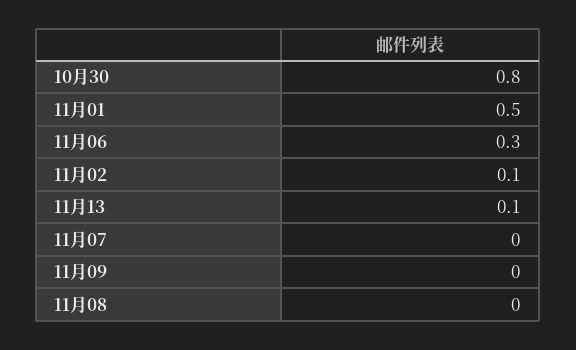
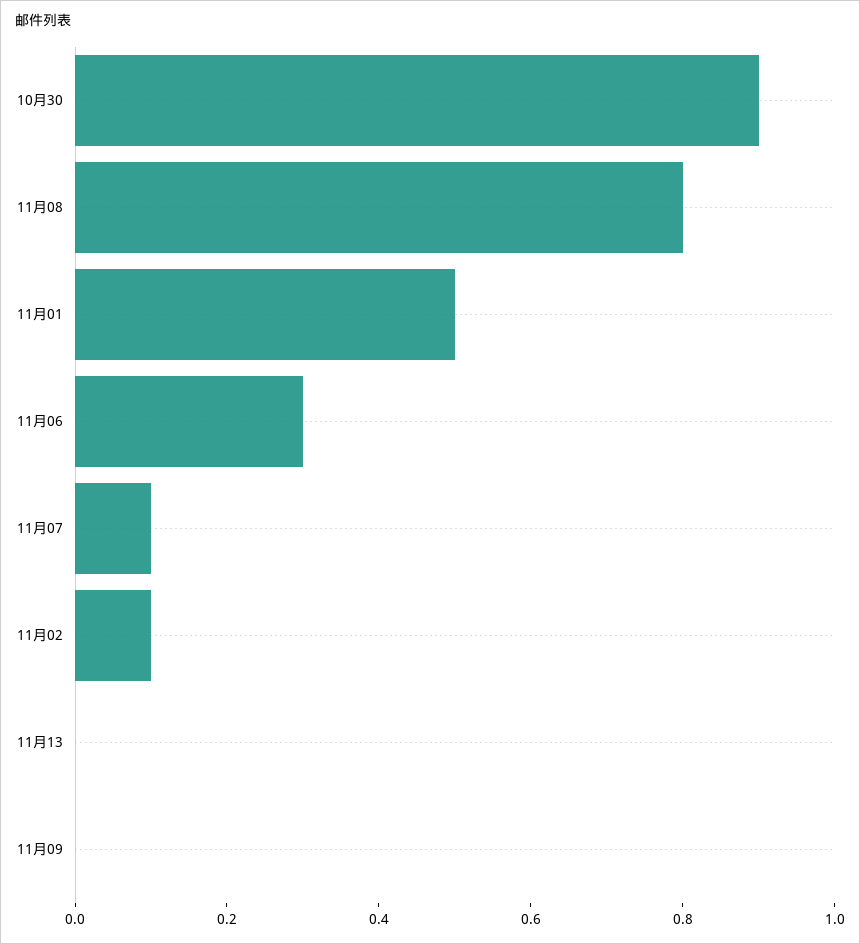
  {
-   "10月30": 0.8,
+   "10月30": 0.9,
    "11月01": 0.5,
    "11月06": 0.3,
    "11月02": 0.1,
-   "11月13": 0.1,
+   "11月13": 0,
-   "11月07": 0,
+   "11月07": 0.1,
    "11月09": 0,
-   "11月08": 0
+   "11月08": 0.8
  }

